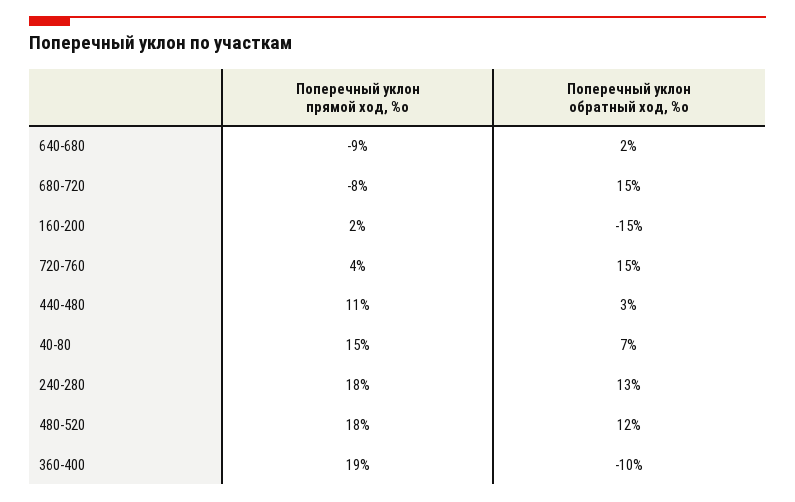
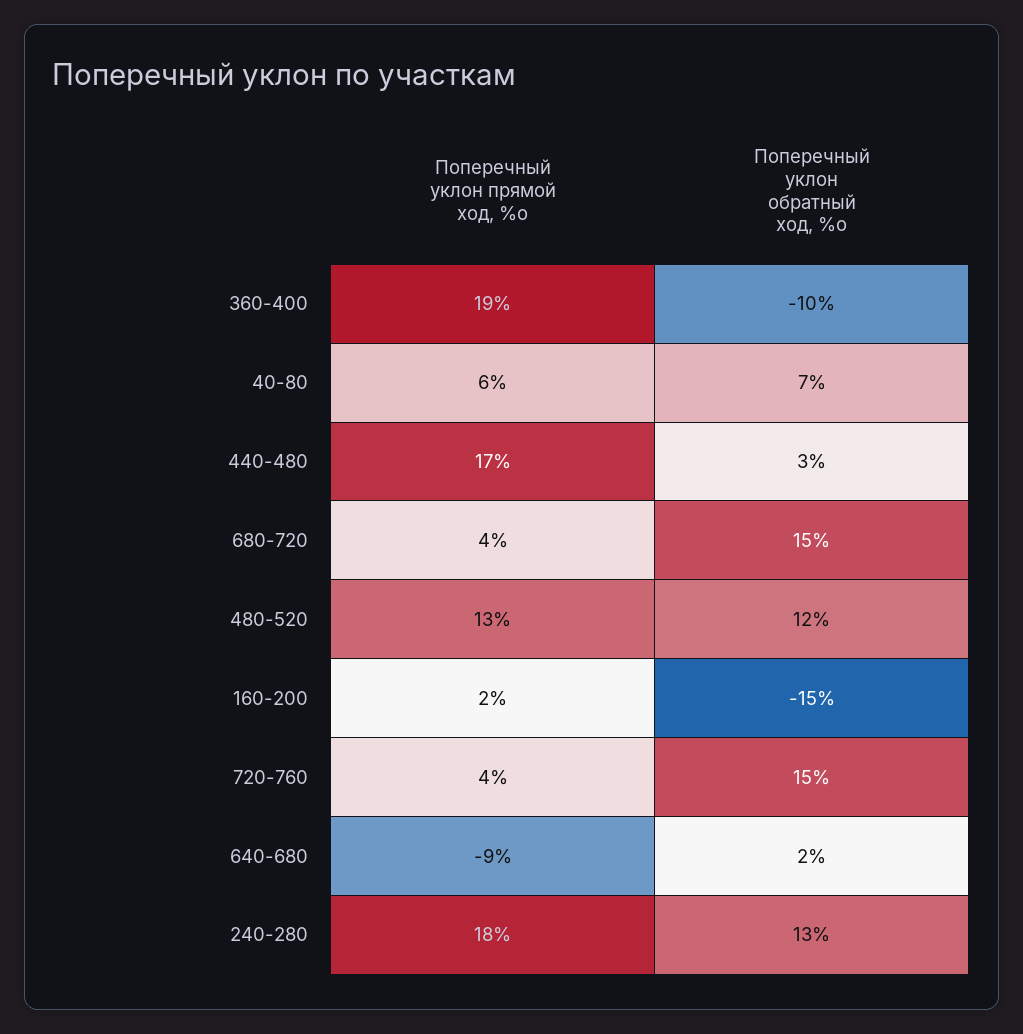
  {
    "Поперечный уклон прямой ход, %о": {
      "640-680": -9,
-     "680-720": -8,
+     "680-720": 4,
      "160-200": 2,
      "720-760": 4,
-     "440-480": 11,
+     "440-480": 17,
-     "40-80": 15,
+     "40-80": 6,
      "240-280": 18,
-     "480-520": 18,
+     "480-520": 13,
      "360-400": 19
    },
    "Поперечный уклон обратный ход, %о": {
      "640-680": 2,
      "680-720": 15,
      "160-200": -15,
      "720-760": 15,
      "440-480": 3,
      "40-80": 7,
      "240-280": 13,
      "480-520": 12,
      "360-400": -10
    }
  }

